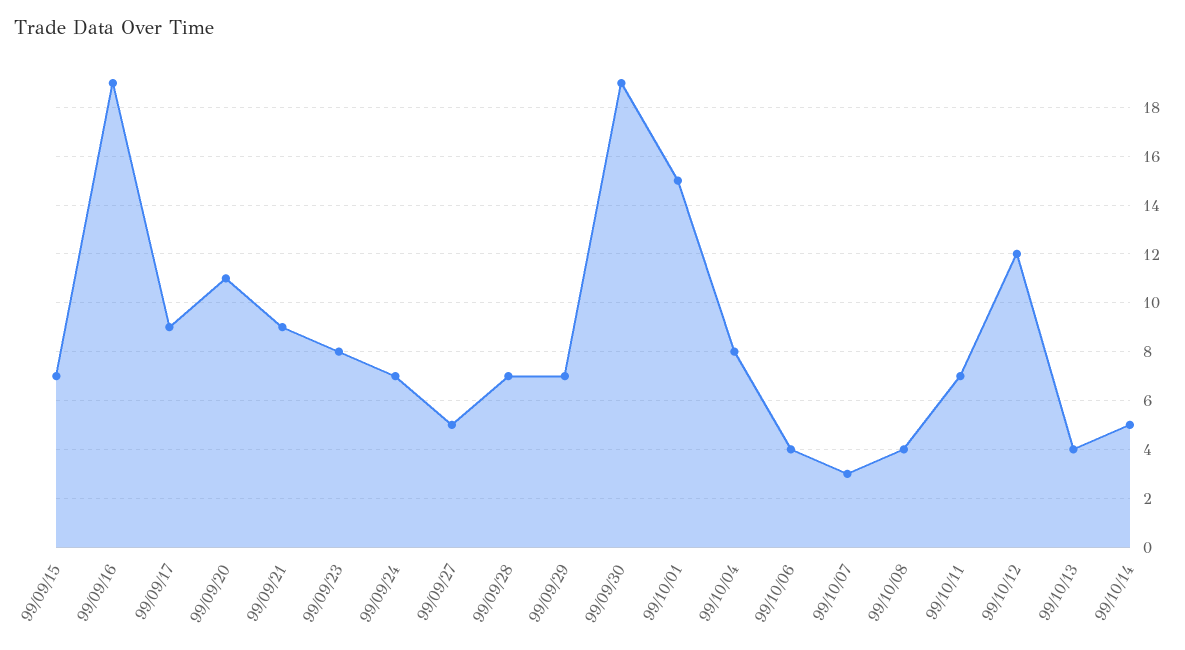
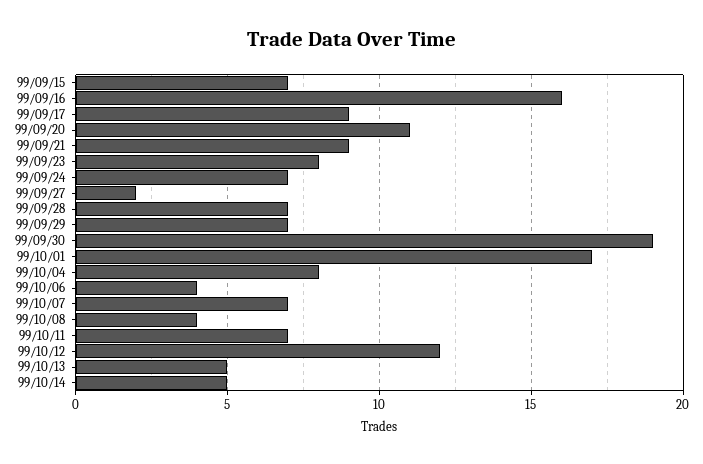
  {
    "99/09/15": 7,
-   "99/09/16": 19,
+   "99/09/16": 16,
    "99/09/17": 9,
    "99/09/20": 11,
    "99/09/21": 9,
    "99/09/23": 8,
    "99/09/24": 7,
-   "99/09/27": 5,
+   "99/09/27": 2,
    "99/09/28": 7,
    "99/09/29": 7,
    "99/09/30": 19,
-   "99/10/01": 15,
+   "99/10/01": 17,
    "99/10/04": 8,
    "99/10/06": 4,
-   "99/10/07": 3,
+   "99/10/07": 7,
    "99/10/08": 4,
    "99/10/11": 7,
    "99/10/12": 12,
-   "99/10/13": 4,
+   "99/10/13": 5,
    "99/10/14": 5
  }

